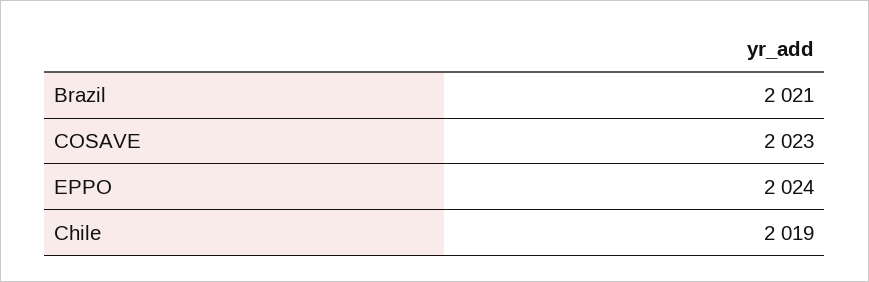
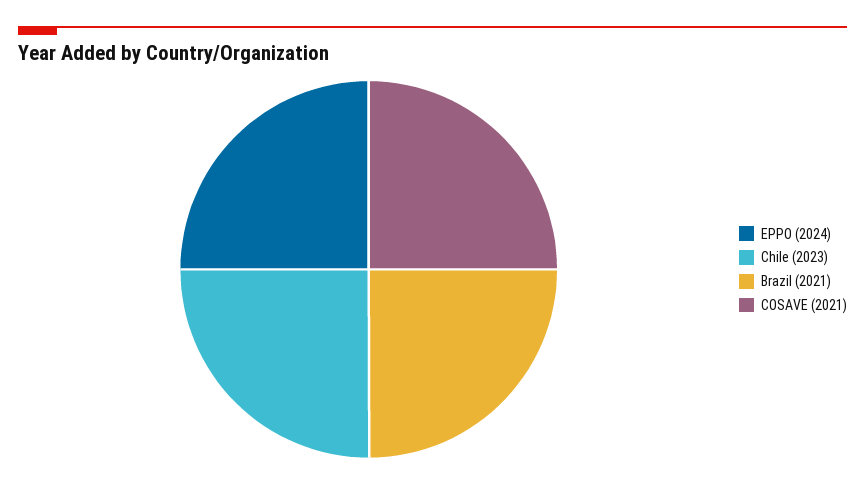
  {
    "Brazil": 2021,
-   "COSAVE": 2023,
+   "COSAVE": 2021,
    "EPPO": 2024,
-   "Chile": 2019
+   "Chile": 2023
  }

